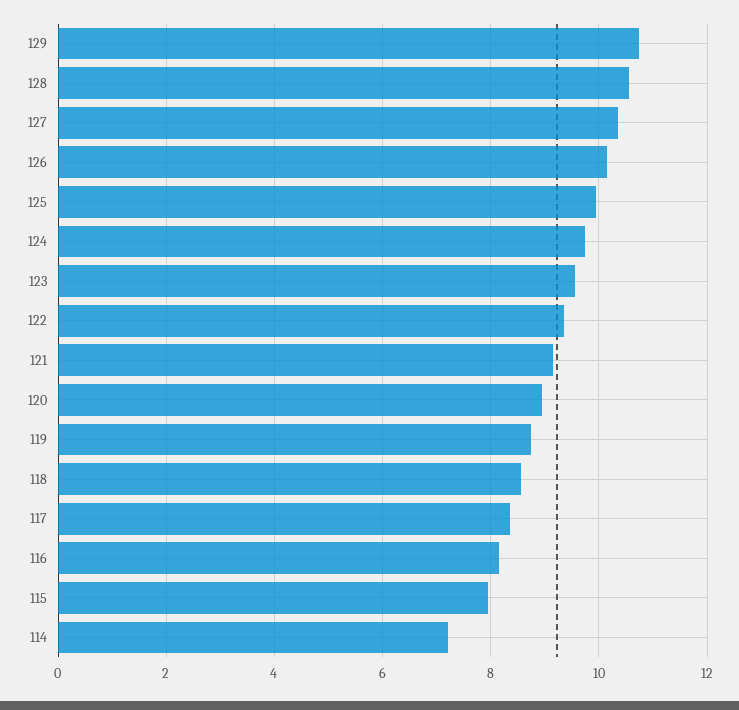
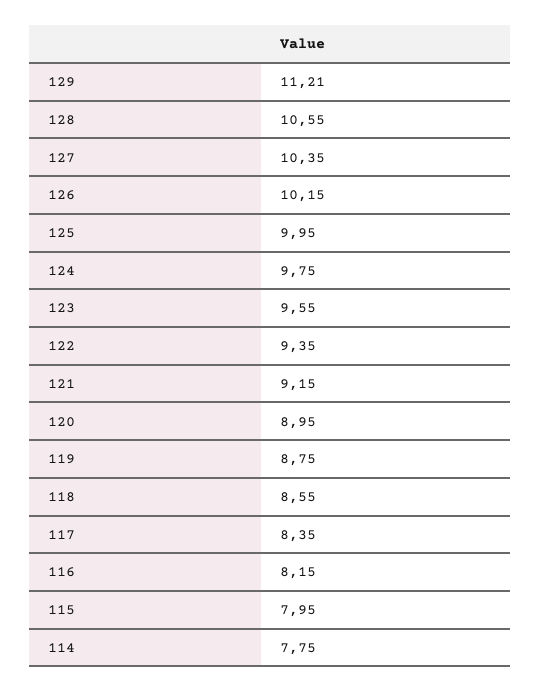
  {
-   "129": 10.8,
+   "129": 11.21,
    "128": 10.55,
    "127": 10.35,
    "126": 10.15,
    "125": 9.95,
    "124": 9.75,
    "123": 9.55,
    "122": 9.35,
    "121": 9.15,
    "120": 8.95,
    "119": 8.75,
    "118": 8.55,
    "117": 8.35,
    "116": 8.15,
    "115": 7.95,
-   "114": 7.2
+   "114": 7.75
  }

